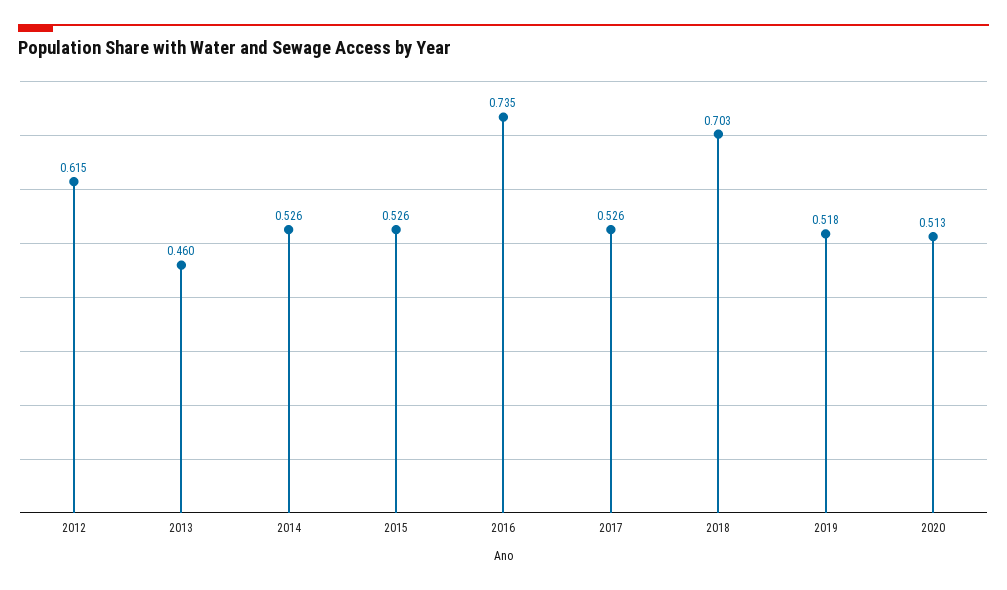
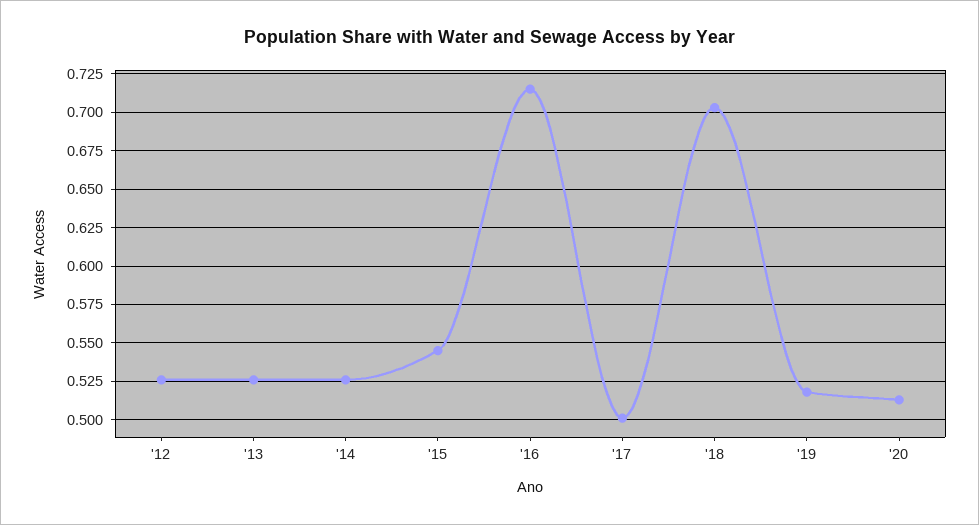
  {
-   "2012": 0.615,
+   "2012": 0.525,
-   "2013": 0.46,
+   "2013": 0.525,
    "2014": 0.526,
-   "2015": 0.526,
+   "2015": 0.545,
-   "2016": 0.735,
+   "2016": 0.715,
-   "2017": 0.526,
+   "2017": 0.5,
    "2018": 0.703,
    "2019": 0.518,
    "2020": 0.513
  }

